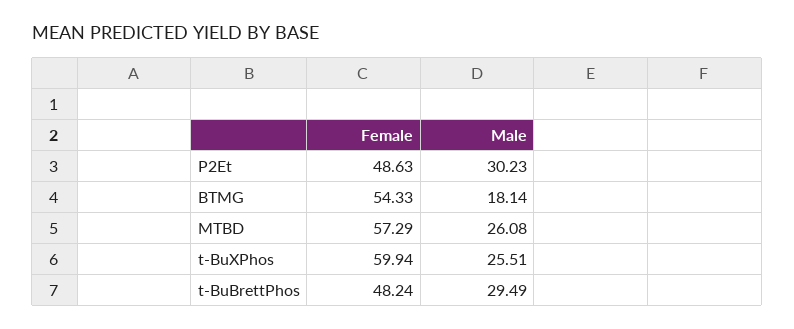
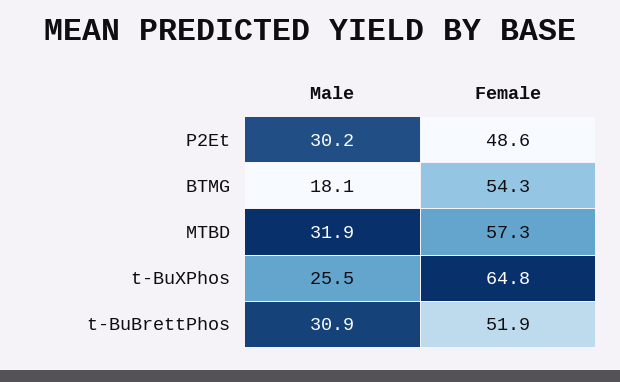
  {
    "Female": {
      "P2Et": 48.63,
      "BTMG": 54.33,
      "MTBD": 57.29,
-     "t-BuXPhos": 59.94,
+     "t-BuXPhos": 64.8,
-     "t-BuBrettPhos": 48.24
+     "t-BuBrettPhos": 51.9
    },
    "Male": {
      "P2Et": 30.23,
      "BTMG": 18.14,
-     "MTBD": 26.08,
+     "MTBD": 31.9,
      "t-BuXPhos": 25.51,
-     "t-BuBrettPhos": 29.49
+     "t-BuBrettPhos": 30.9
    }
  }

